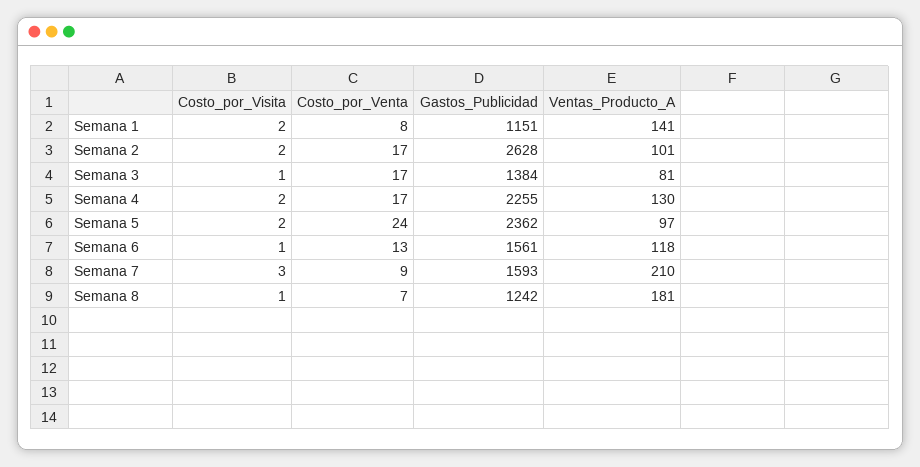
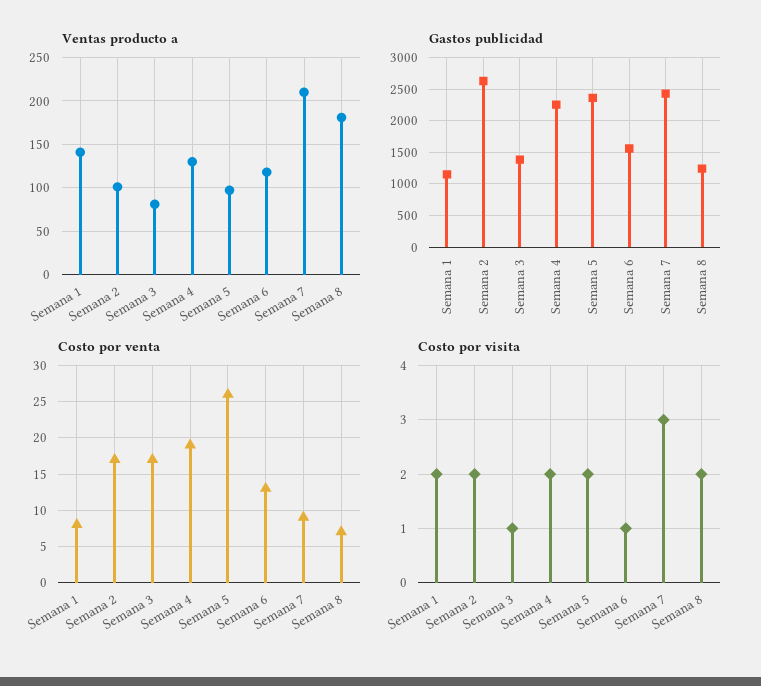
  {
    "Costo_por_Visita": {
      "Semana 1": 2,
      "Semana 2": 2,
      "Semana 3": 1,
      "Semana 4": 2,
      "Semana 5": 2,
      "Semana 6": 1,
      "Semana 7": 3,
-     "Semana 8": 1
+     "Semana 8": 2
    },
    "Costo_por_Venta": {
      "Semana 1": 8,
      "Semana 2": 17,
      "Semana 3": 17,
-     "Semana 4": 17,
+     "Semana 4": 19,
-     "Semana 5": 24,
+     "Semana 5": 26,
      "Semana 6": 13,
      "Semana 7": 9,
      "Semana 8": 7
    },
    "Gastos_Publicidad": {
      "Semana 1": 1151,
      "Semana 2": 2628,
      "Semana 3": 1384,
      "Semana 4": 2255,
      "Semana 5": 2362,
      "Semana 6": 1561,
-     "Semana 7": 1593,
+     "Semana 7": 2400,
      "Semana 8": 1242
    },
    "Ventas_Producto_A": {
      "Semana 1": 141,
      "Semana 2": 101,
      "Semana 3": 81,
      "Semana 4": 130,
      "Semana 5": 97,
      "Semana 6": 118,
      "Semana 7": 210,
      "Semana 8": 181
    }
  }

